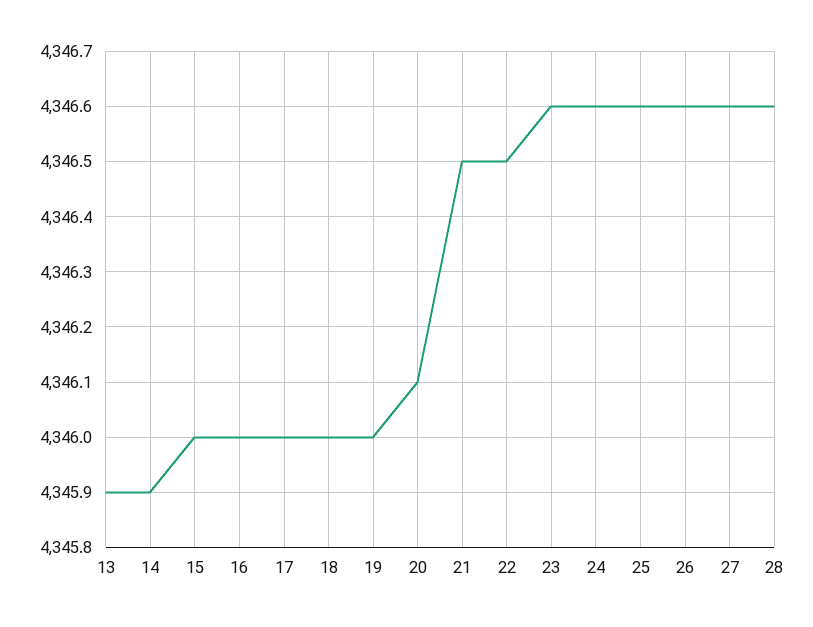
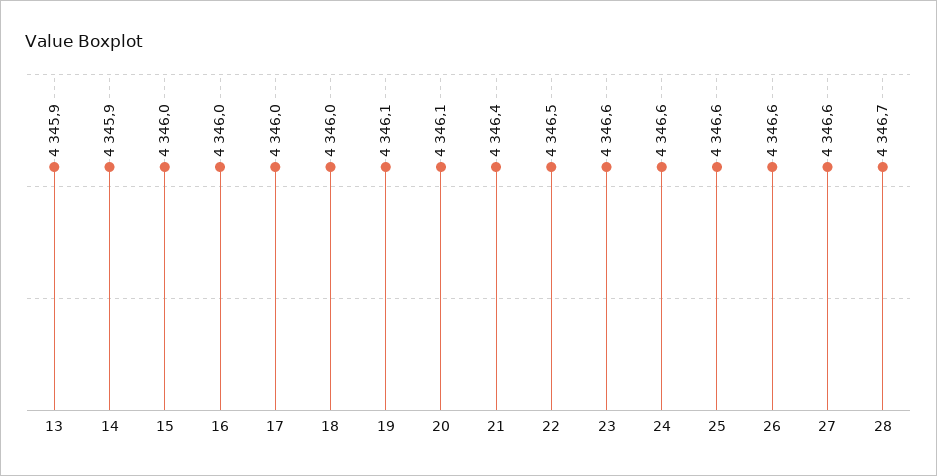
  {
    "13": 4345.9,
    "14": 4345.9,
    "15": 4346,
    "16": 4346,
    "17": 4346,
    "18": 4346,
-   "19": 4346,
+   "19": 4346.1,
    "20": 4346.1,
-   "21": 4346.5,
+   "21": 4346.4,
    "22": 4346.5,
    "23": 4346.6,
    "24": 4346.6,
    "25": 4346.6,
    "26": 4346.6,
    "27": 4346.6,
-   "28": 4346.6
+   "28": 4346.7
  }

